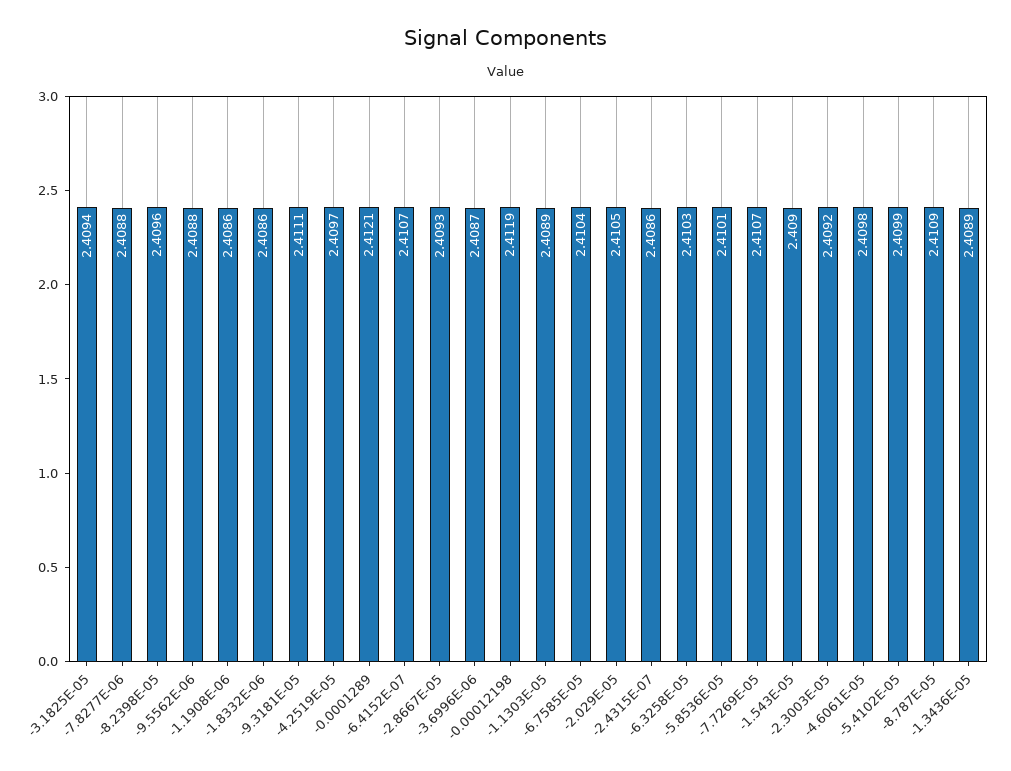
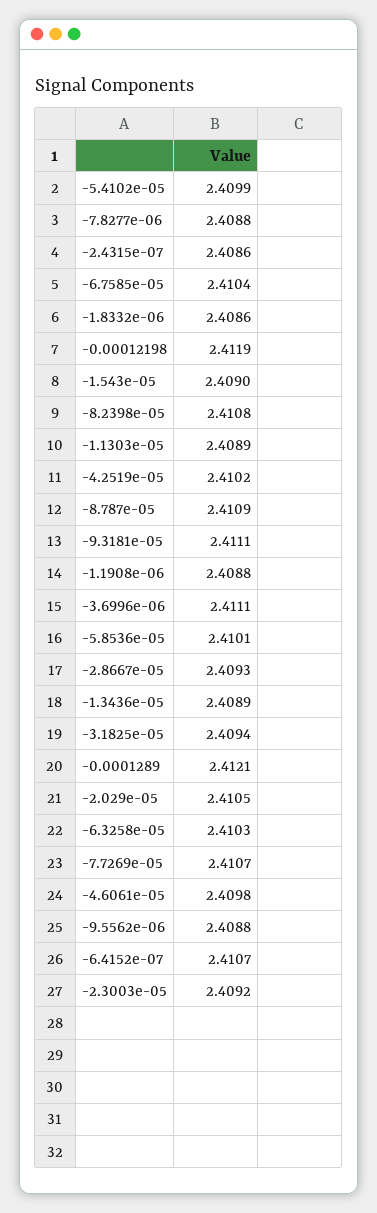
  {
    "-3.1825E-05": 2.4094,
    "-7.8277E-06": 2.4088,
-   "-8.2398E-05": 2.4096,
+   "-8.2398E-05": 2.4108,
    "-9.5562E-06": 2.4088,
-   "-1.1908E-06": 2.4086,
+   "-1.1908E-06": 2.4088,
    "-1.8332E-06": 2.4086,
    "-9.3181E-05": 2.4111,
-   "-4.2519E-05": 2.4097,
+   "-4.2519E-05": 2.4102,
    "-0.0001289": 2.4121,
    "-6.4152E-07": 2.4107,
    "-2.8667E-05": 2.4093,
-   "-3.6996E-06": 2.4087,
+   "-3.6996E-06": 2.4111,
    "-0.00012198": 2.4119,
    "-1.1303E-05": 2.4089,
    "-6.7585E-05": 2.4104,
    "-2.029E-05": 2.4105,
    "-2.4315E-07": 2.4086,
    "-6.3258E-05": 2.4103,
    "-5.8536E-05": 2.4101,
    "-7.7269E-05": 2.4107,
    "-1.543E-05": 2.409,
    "-2.3003E-05": 2.4092,
    "-4.6061E-05": 2.4098,
    "-5.4102E-05": 2.4099,
    "-8.787E-05": 2.4109,
    "-1.3436E-05": 2.4089
  }

